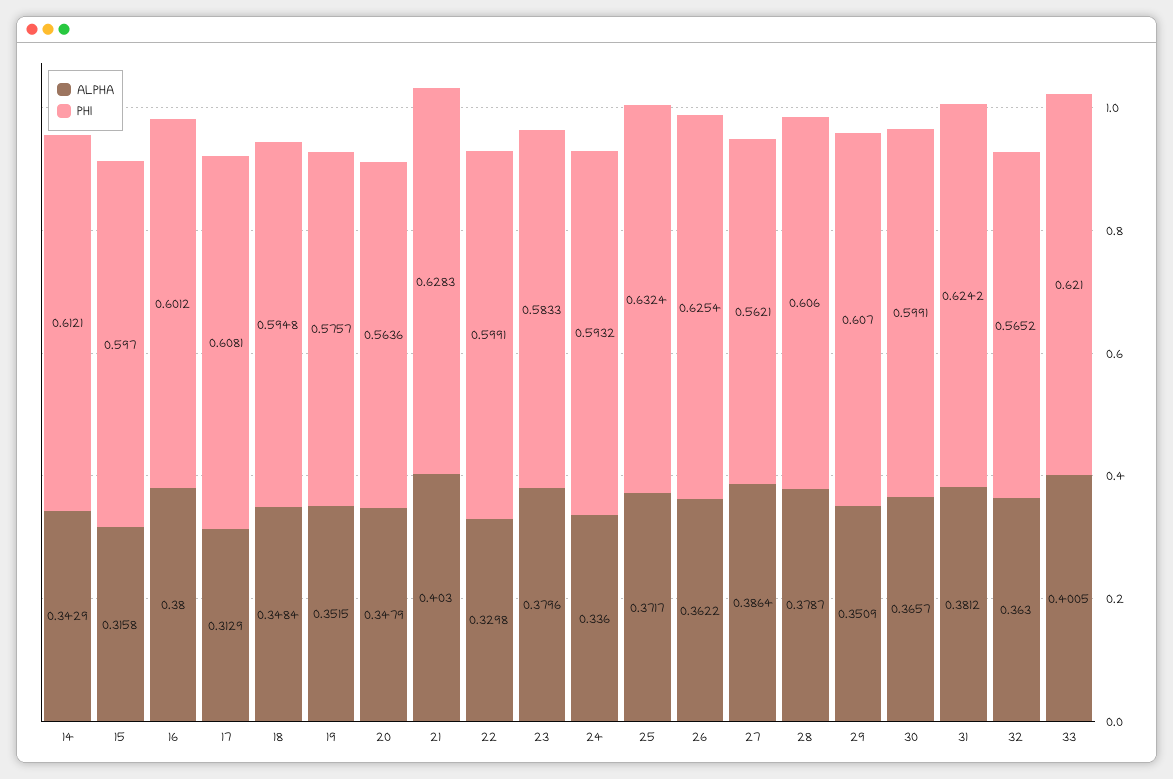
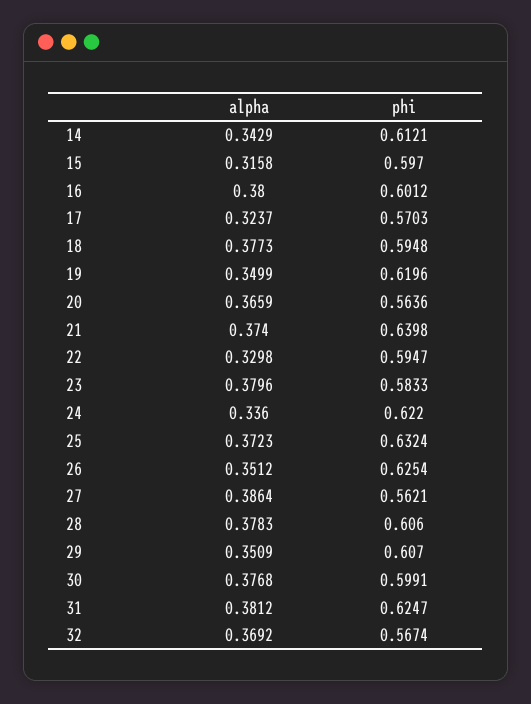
  {
    "ALPHA": {
      "14": 0.3429,
      "15": 0.3158,
      "16": 0.38,
-     "17": 0.3129,
+     "17": 0.3237,
-     "18": 0.3484,
+     "18": 0.3773,
-     "19": 0.3515,
+     "19": 0.3499,
-     "20": 0.3479,
+     "20": 0.3659,
-     "21": 0.403,
+     "21": 0.374,
      "22": 0.3298,
      "23": 0.3796,
      "24": 0.336,
-     "25": 0.3717,
+     "25": 0.3723,
-     "26": 0.3622,
+     "26": 0.3512,
      "27": 0.3864,
-     "28": 0.3787,
+     "28": 0.3783,
      "29": 0.3509,
-     "30": 0.3657,
+     "30": 0.3768,
      "31": 0.3812,
-     "32": 0.363,
+     "32": 0.3692
-     "33": 0.4005
    },
    "PHI": {
      "14": 0.6121,
      "15": 0.597,
      "16": 0.6012,
-     "17": 0.6081,
+     "17": 0.5703,
      "18": 0.5948,
-     "19": 0.5757,
+     "19": 0.6196,
      "20": 0.5636,
-     "21": 0.6283,
+     "21": 0.6398,
-     "22": 0.5991,
+     "22": 0.5947,
      "23": 0.5833,
-     "24": 0.5932,
+     "24": 0.622,
      "25": 0.6324,
      "26": 0.6254,
      "27": 0.5621,
      "28": 0.606,
      "29": 0.607,
      "30": 0.5991,
-     "31": 0.6242,
+     "31": 0.6247,
-     "32": 0.5652,
+     "32": 0.5674
-     "33": 0.621
    }
  }

